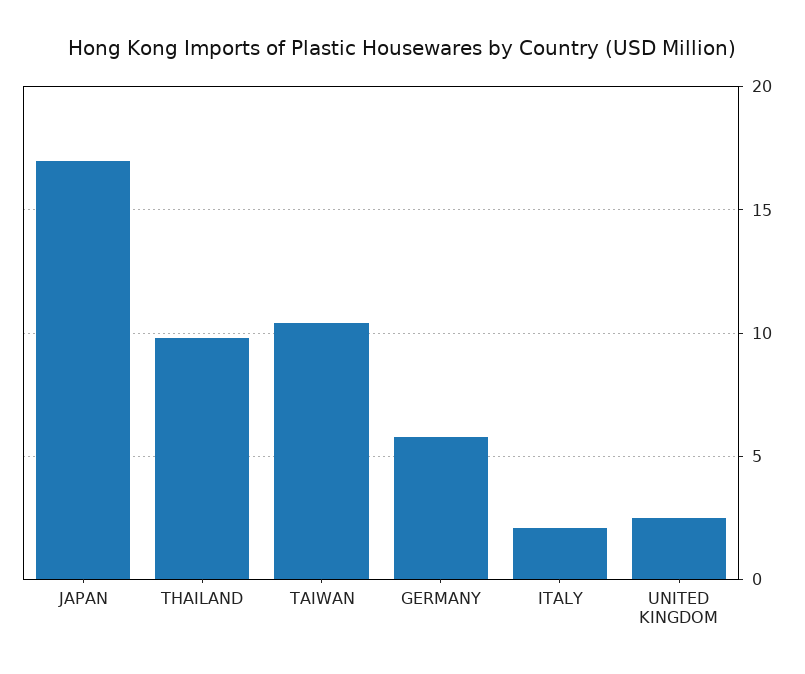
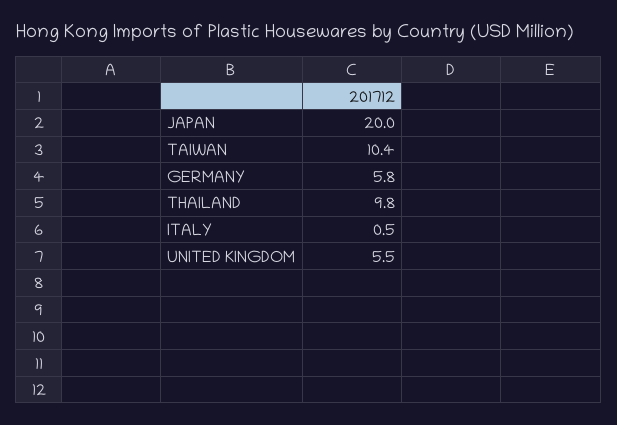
  {
-   "JAPAN": 17,
+   "JAPAN": 20,
    "THAILAND": 9.8,
    "TAIWAN": 10.4,
    "GERMANY": 5.8,
-   "ITALY": 2,
+   "ITALY": 0.5,
-   "UNITED KINGDOM": 2.5
+   "UNITED KINGDOM": 5.5
  }

